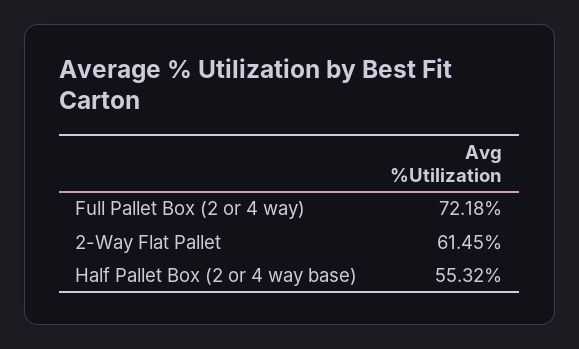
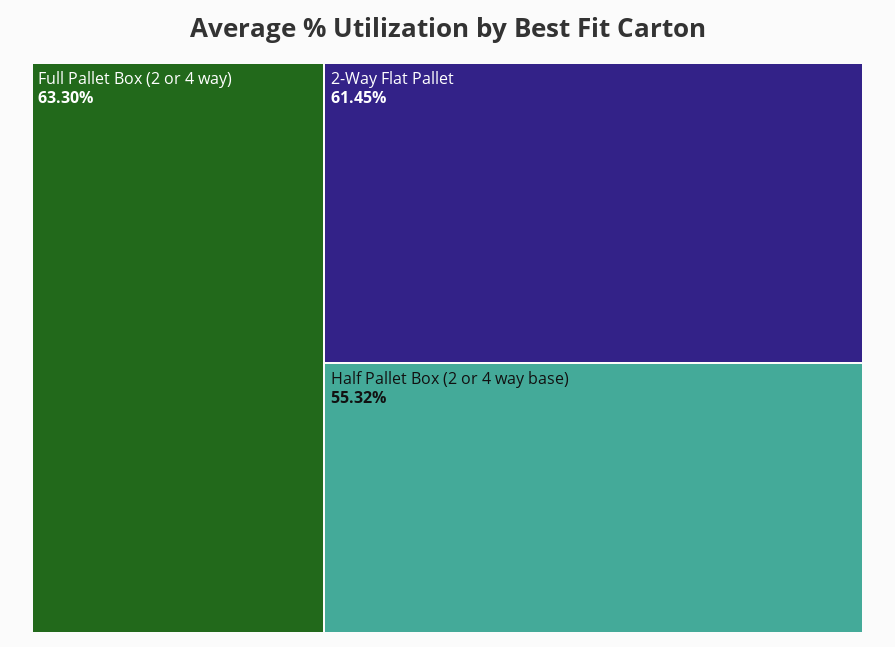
  {
-   "Full Pallet Box (2 or 4 way)": 72.18,
+   "Full Pallet Box (2 or 4 way)": 63.3,
    "2-Way Flat Pallet": 61.45,
    "Half Pallet Box (2 or 4 way base)": 55.32
  }

